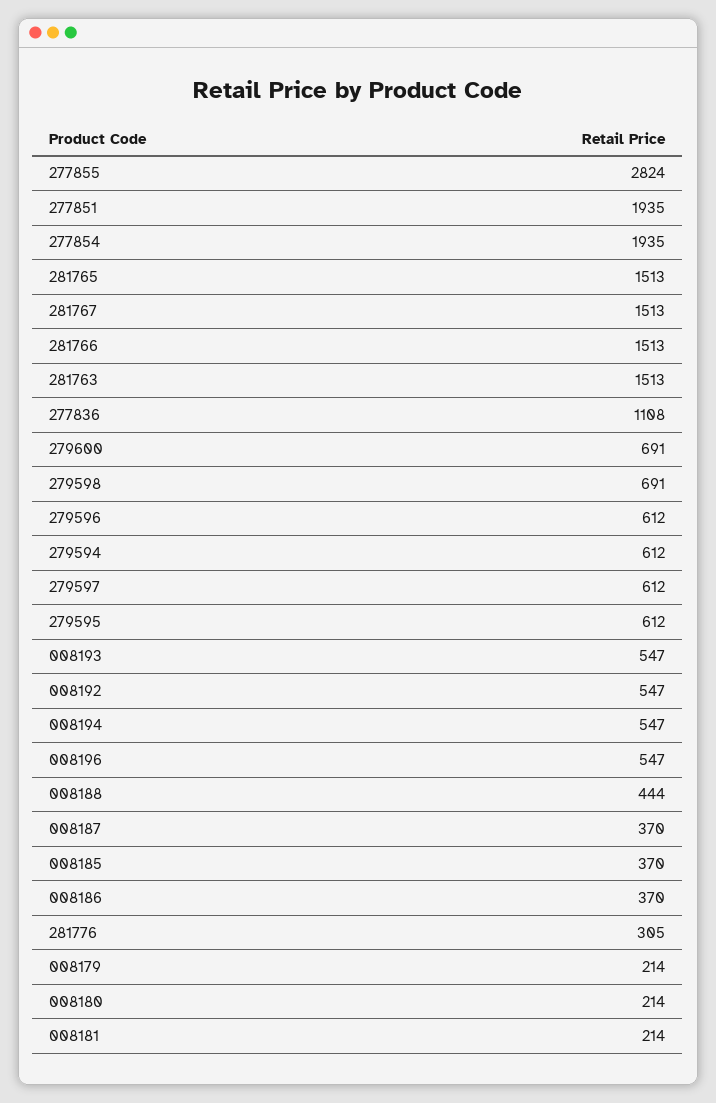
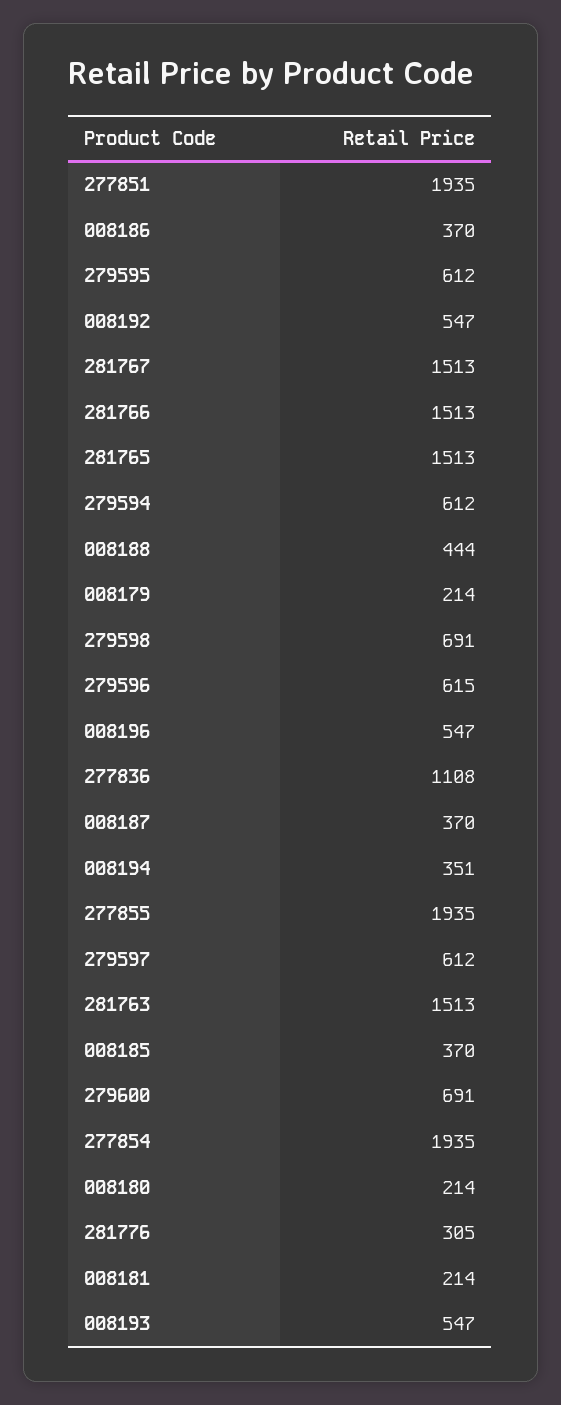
  {
-   "277855": 2824,
+   "277855": 1935,
    "277851": 1935,
    "277854": 1935,
    "281765": 1513,
    "281767": 1513,
    "281766": 1513,
    "281763": 1513,
    "277836": 1108,
    "279600": 691,
    "279598": 691,
-   "279596": 612,
+   "279596": 615,
    "279594": 612,
    "279597": 612,
    "279595": 612,
    "008193": 547,
    "008192": 547,
-   "008194": 547,
+   "008194": 351,
    "008196": 547,
    "008188": 444,
    "008187": 370,
    "008185": 370,
    "008186": 370,
    "281776": 305,
    "008179": 214,
    "008180": 214,
    "008181": 214
  }

